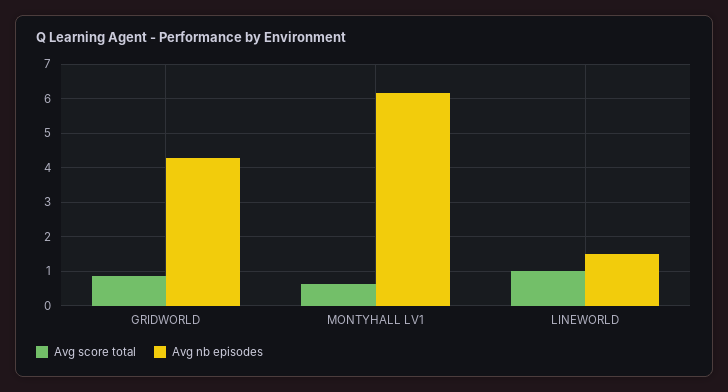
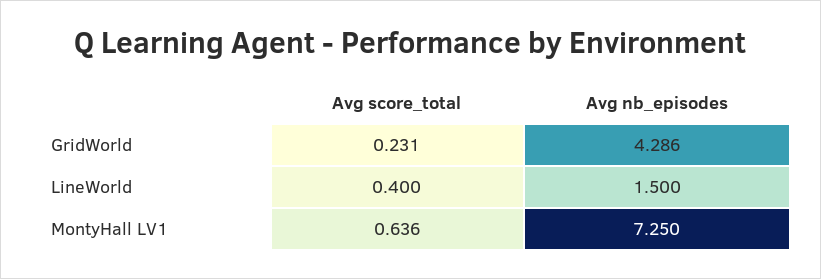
  {
    "Avg score total": {
-     "GRIDWORLD": 0.8,
+     "GRIDWORLD": 0.231,
      "MONTYHALL LV1": 0.636,
-     "LINEWORLD": 1
+     "LINEWORLD": 0.4
    },
    "Avg nb episodes": {
      "GRIDWORLD": 4.286,
-     "MONTYHALL LV1": 6.2,
+     "MONTYHALL LV1": 7.25,
      "LINEWORLD": 1.5
    }
  }

